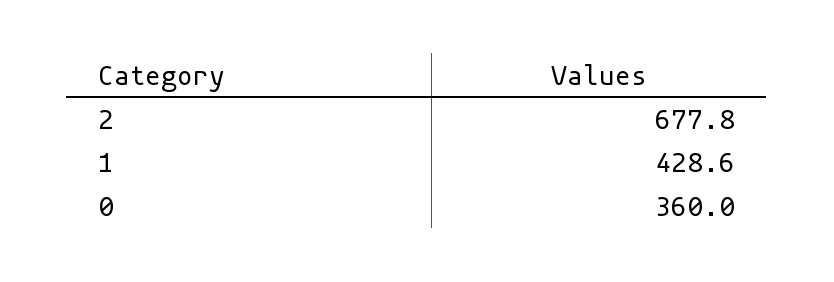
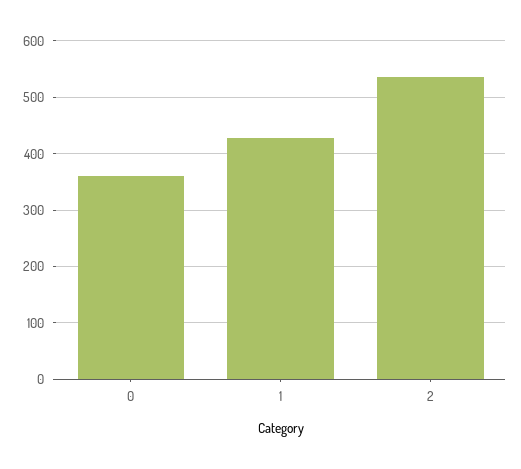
  {
-   "2": 677.8,
+   "2": 540,
    "1": 428.6,
    "0": 360
  }

